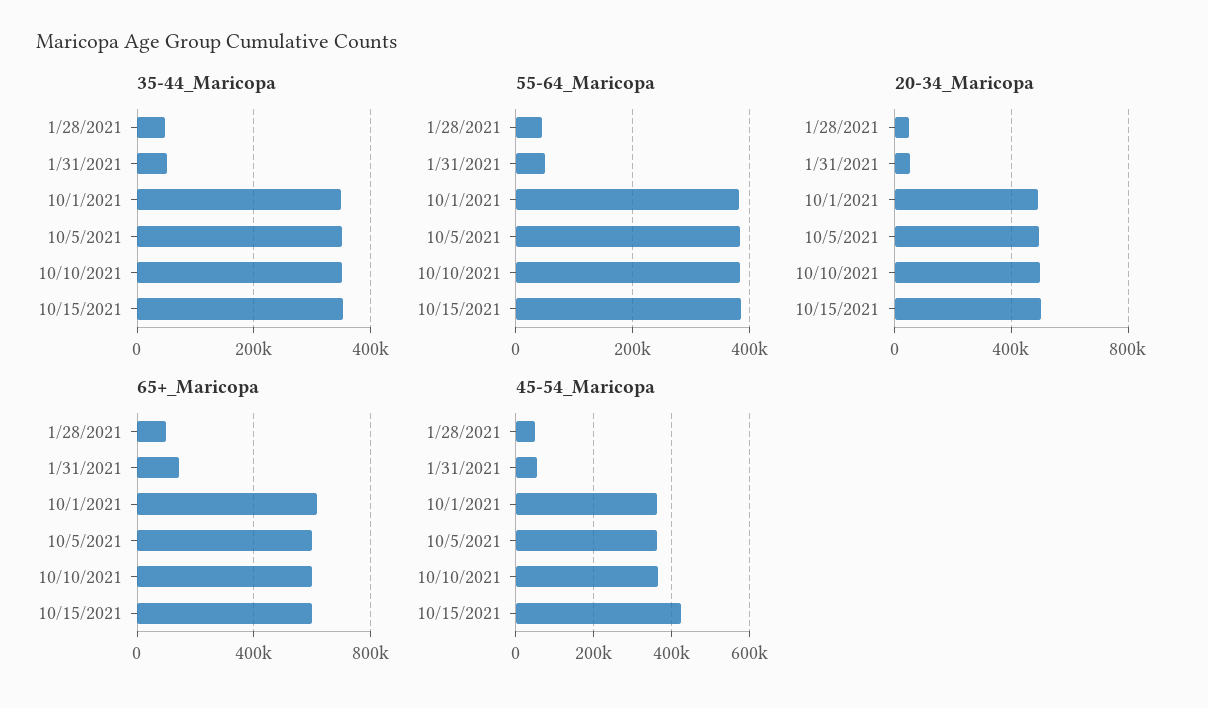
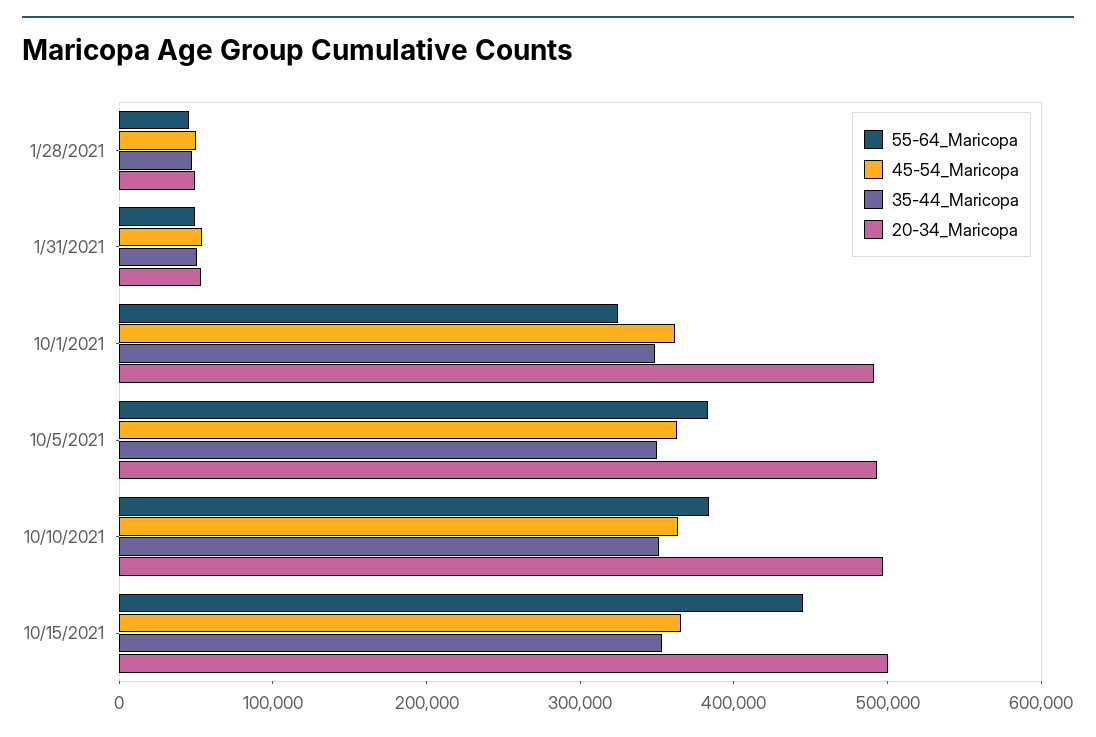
  {
    "35-44_Maricopa": {
      "1/28/2021": 40000,
      "1/31/2021": 60000,
      "10/1/2021": 340000,
      "10/5/2021": 340000,
      "10/10/2021": 360000,
      "10/15/2021": 360000
    },
    "55-64_Maricopa": {
      "1/28/2021": 40000,
      "1/31/2021": 40000,
-     "10/1/2021": 380000,
+     "10/1/2021": 320000,
      "10/5/2021": 380000,
      "10/10/2021": 380000,
-     "10/15/2021": 380000
+     "10/15/2021": 440000
    },
    "20-34_Maricopa": {
      "1/28/2021": 40000,
      "1/31/2021": 60000,
      "10/1/2021": 500000,
      "10/5/2021": 500000,
      "10/10/2021": 500000,
      "10/15/2021": 500000
    },
-   "65+_Maricopa": {
-     "1/28/2021": 100000,
-     "1/31/2021": 150000,
-     "10/1/2021": 600000,
-     "10/5/2021": 600000,
-     "10/10/2021": 600000,
-     "10/15/2021": 600000
-   },
    "45-54_Maricopa": {
      "1/28/2021": 40000,
      "1/31/2021": 60000,
      "10/1/2021": 360000,
      "10/5/2021": 360000,
      "10/10/2021": 360000,
-     "10/15/2021": 420000
+     "10/15/2021": 360000
    }
  }

